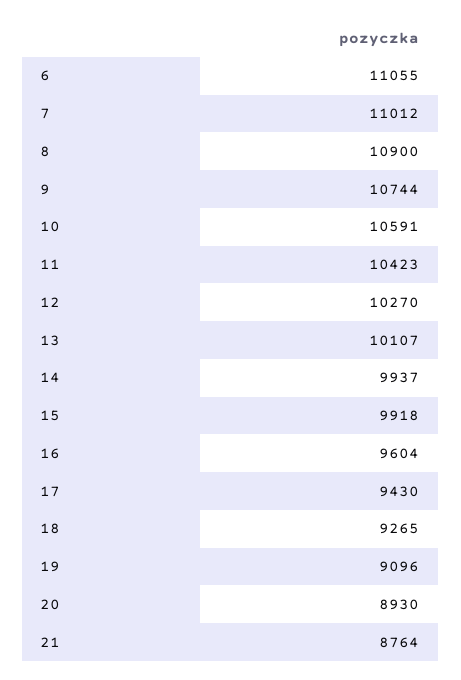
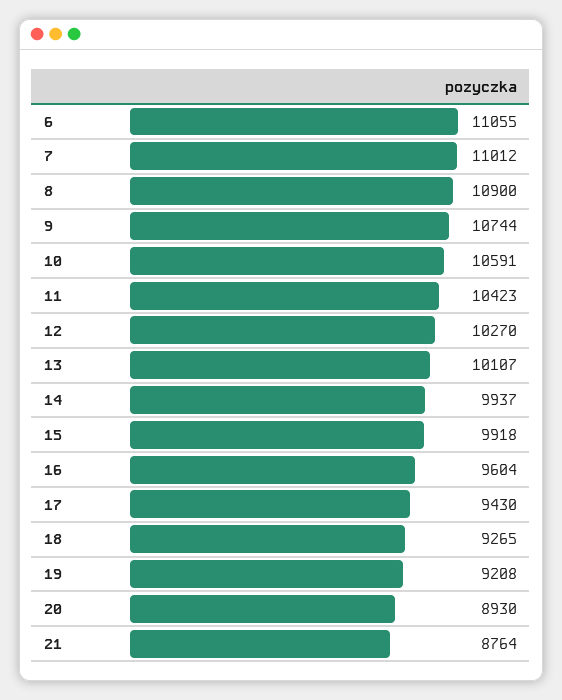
  {
    "6": 11055,
    "7": 11012,
    "8": 10900,
    "9": 10744,
    "10": 10591,
    "11": 10423,
    "12": 10270,
    "13": 10107,
    "14": 9937,
    "15": 9918,
    "16": 9604,
    "17": 9430,
    "18": 9265,
-   "19": 9096,
+   "19": 9208,
    "20": 8930,
    "21": 8764
  }

